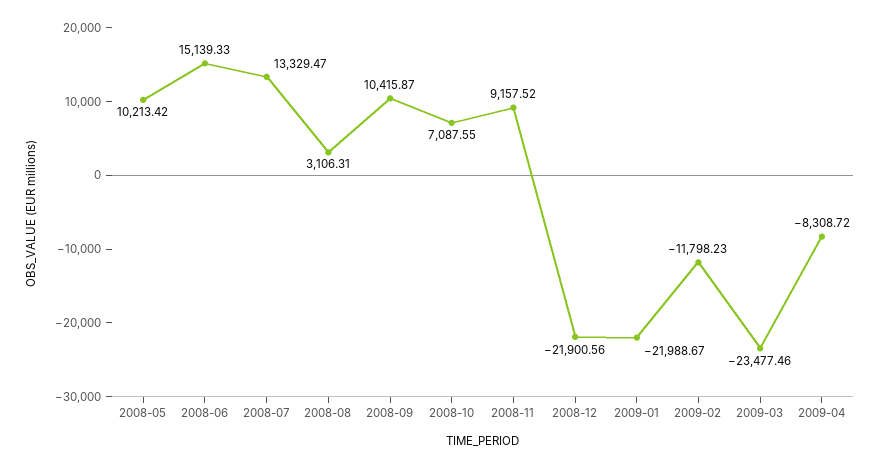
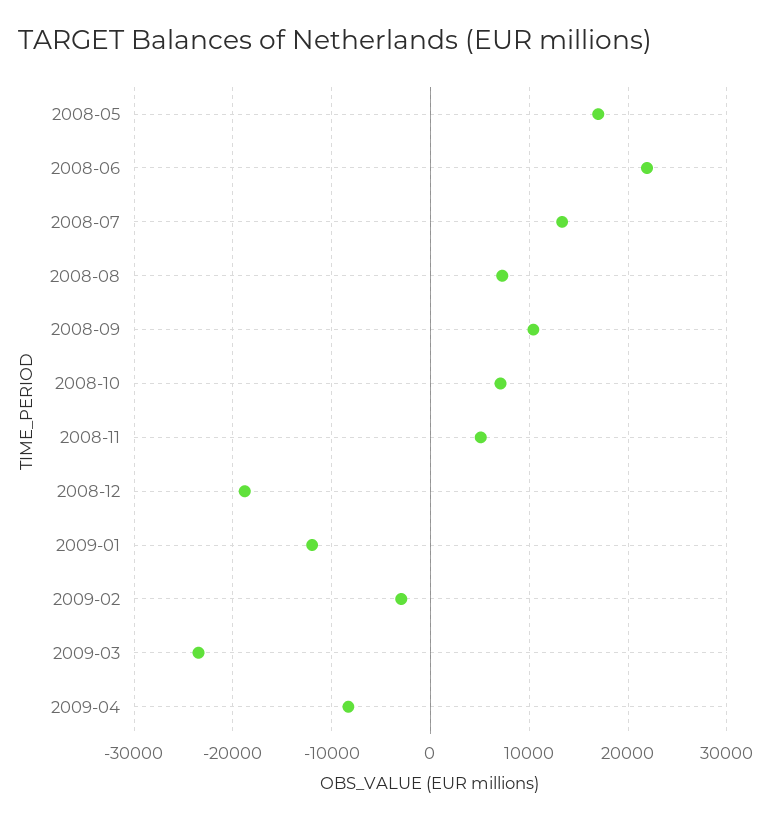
  {
-   "2008-05": 10213.42,
+   "2008-05": 17000,
-   "2008-06": 15139.33,
+   "2008-06": 22000,
    "2008-07": 13329.47,
-   "2008-08": 3106.31,
+   "2008-08": 7000,
    "2008-09": 10415.87,
    "2008-10": 7087.55,
-   "2008-11": 9157.52,
+   "2008-11": 5000,
-   "2008-12": -21900.56,
+   "2008-12": -19000,
-   "2009-01": -21988.67,
+   "2009-01": -12000,
-   "2009-02": -11798.23,
+   "2009-02": -3000,
    "2009-03": -23477.46,
    "2009-04": -8308.72
  }

